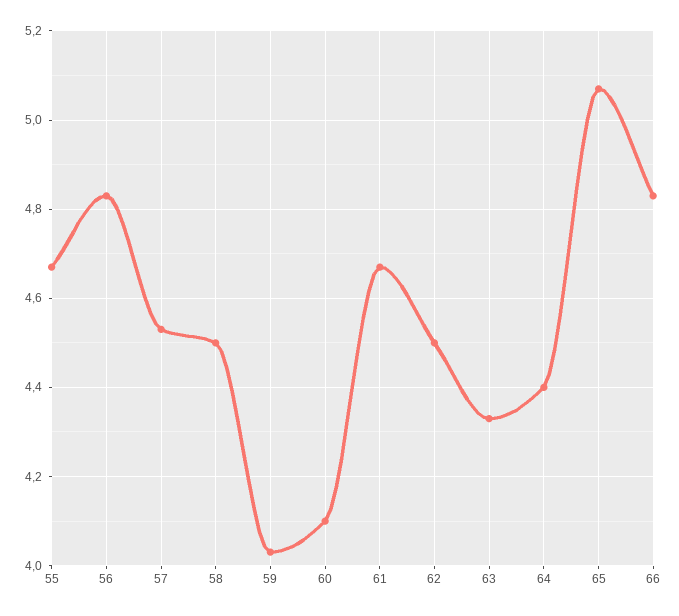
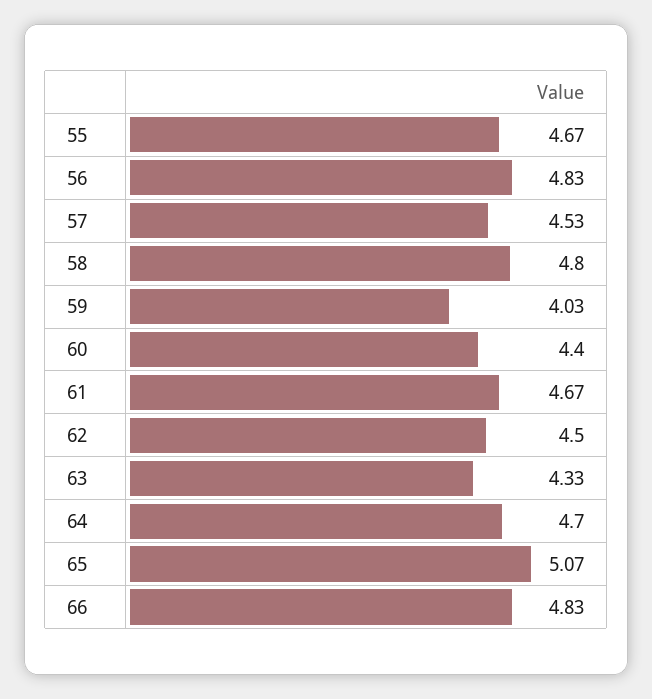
  {
    "55": 4.67,
    "56": 4.83,
    "57": 4.53,
-   "58": 4.5,
+   "58": 4.8,
    "59": 4.03,
-   "60": 4.1,
+   "60": 4.4,
    "61": 4.67,
    "62": 4.5,
    "63": 4.33,
-   "64": 4.4,
+   "64": 4.7,
    "65": 5.07,
    "66": 4.83
  }

